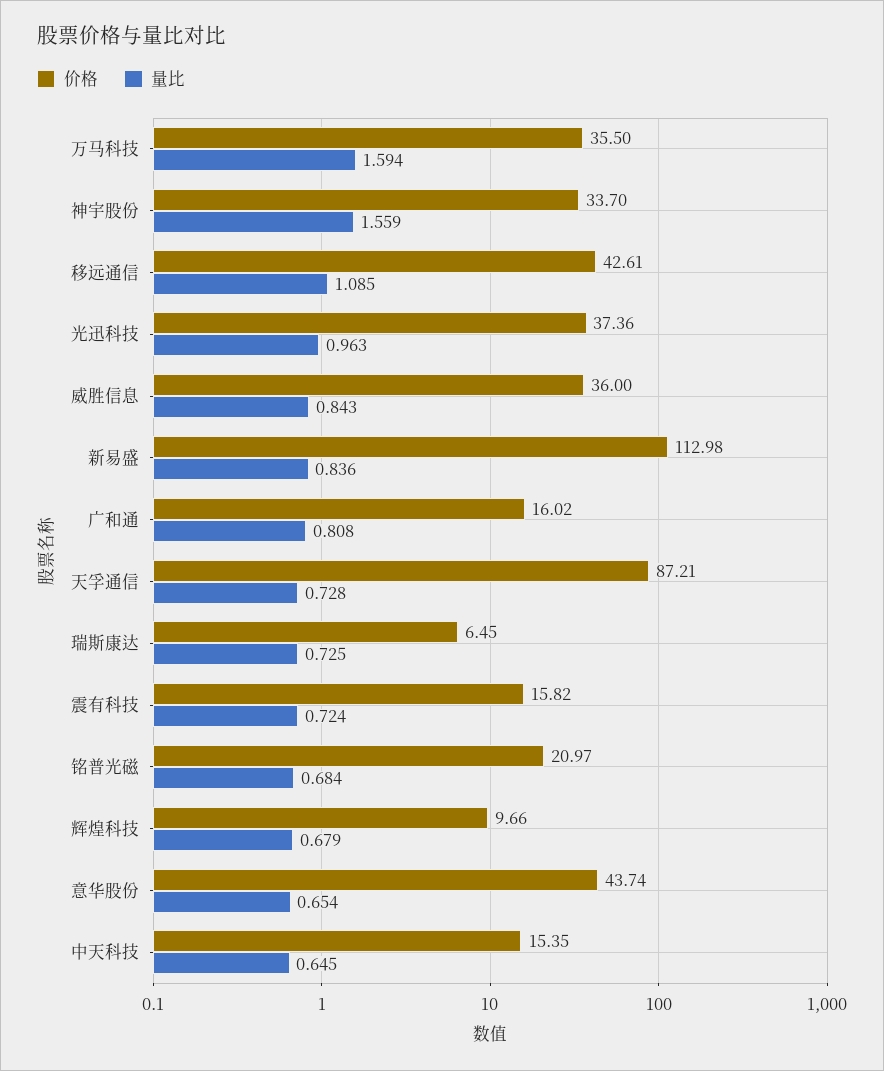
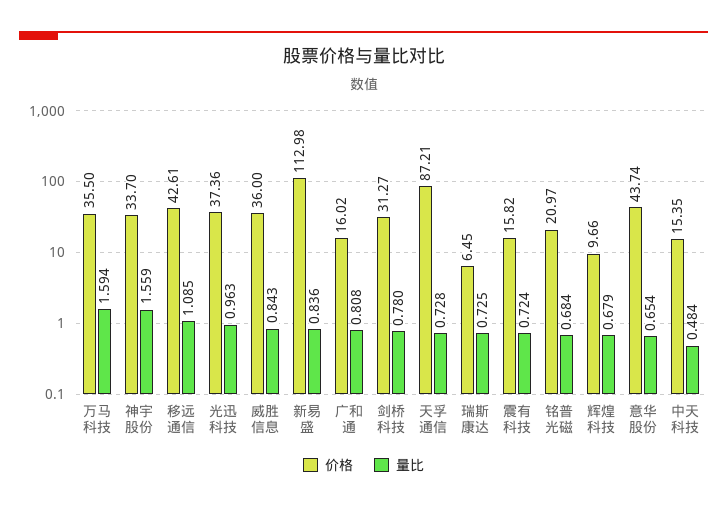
  {
    "价格": {
      "万马科技": 35.5,
      "神宇股份": 33.7,
      "移远通信": 42.61,
      "光迅科技": 37.36,
      "威胜信息": 36,
      "新易盛": 112.98,
      "广和通": 16.02,
      "天孚通信": 87.21,
      "瑞斯康达": 6.45,
      "震有科技": 15.82,
      "铭普光磁": 20.97,
      "辉煌科技": 9.66,
      "意华股份": 43.74,
-     "中天科技": 15.35
+     "中天科技": 15.35,
+     "剑桥科技": 31.27
    },
    "量比": {
      "万马科技": 1.594,
      "神宇股份": 1.559,
      "移远通信": 1.085,
      "光迅科技": 0.963,
      "威胜信息": 0.843,
      "新易盛": 0.836,
      "广和通": 0.808,
      "天孚通信": 0.728,
      "瑞斯康达": 0.725,
      "震有科技": 0.724,
      "铭普光磁": 0.684,
      "辉煌科技": 0.679,
      "意华股份": 0.654,
-     "中天科技": 0.645
+     "中天科技": 0.484,
+     "剑桥科技": 0.78
    }
  }

